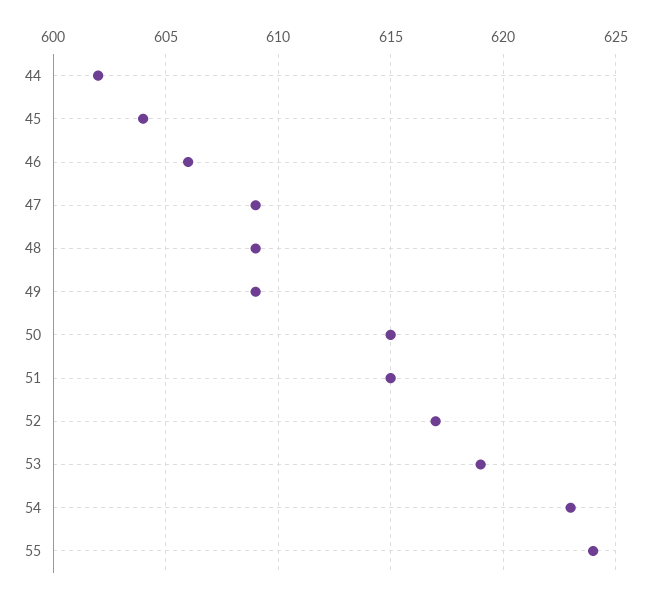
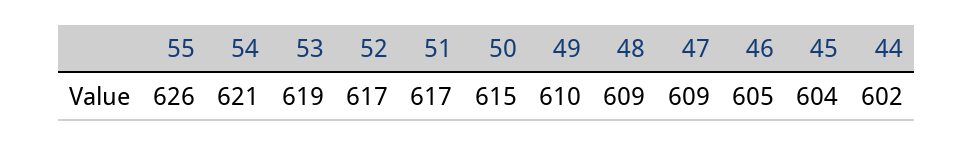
  {
    "44": 602,
    "45": 604,
-   "46": 606,
+   "46": 605,
    "47": 609,
    "48": 609,
-   "49": 609,
+   "49": 610,
    "50": 615,
-   "51": 615,
+   "51": 617,
    "52": 617,
    "53": 619,
-   "54": 623,
+   "54": 621,
-   "55": 624
+   "55": 626
  }

